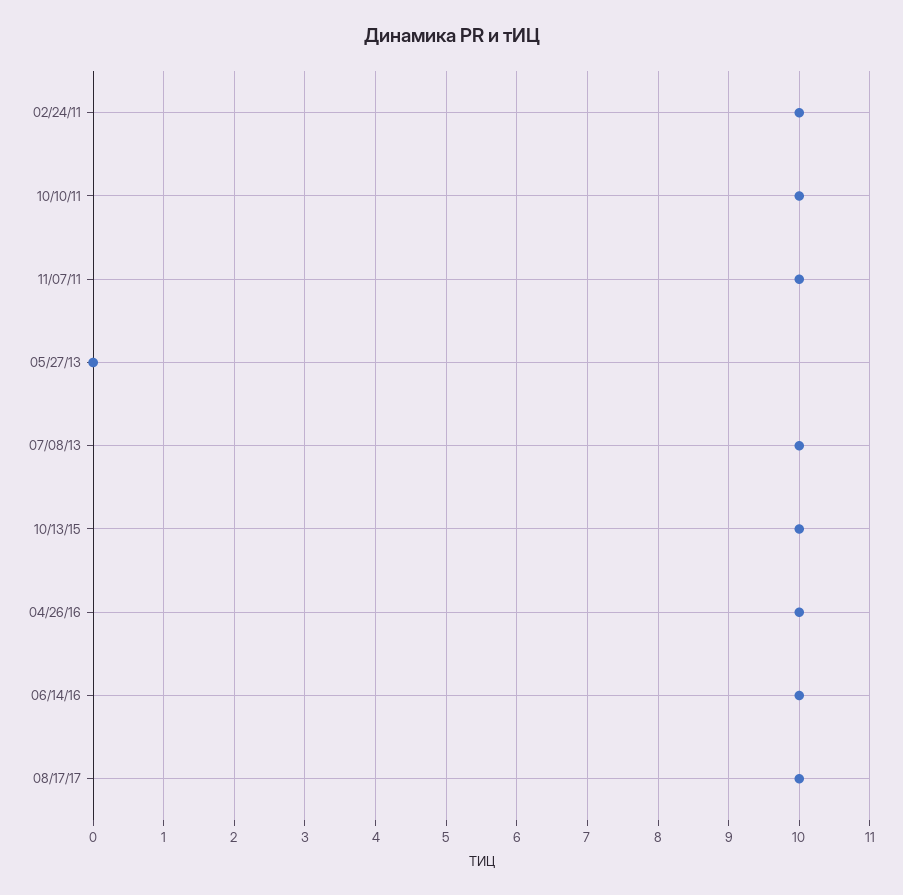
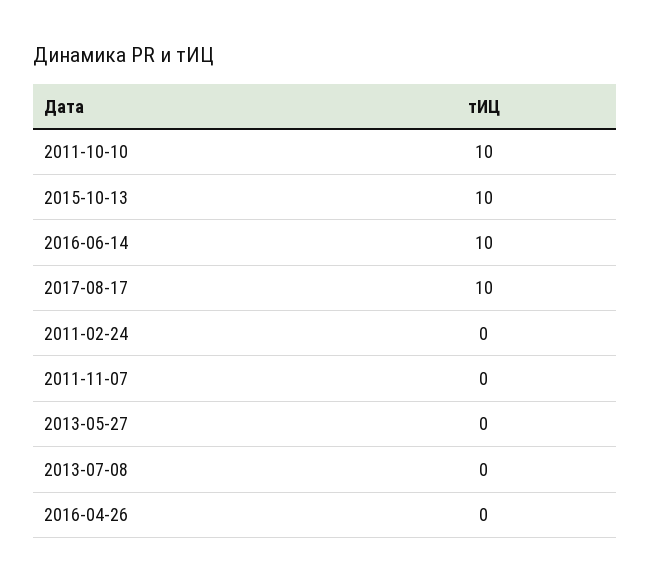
  {
-   "02/24/11": 10,
+   "02/24/11": 0,
    "10/10/11": 10,
-   "11/07/11": 10,
+   "11/07/11": 0,
    "05/27/13": 0,
-   "07/08/13": 10,
+   "07/08/13": 0,
    "10/13/15": 10,
-   "04/26/16": 10,
+   "04/26/16": 0,
    "06/14/16": 10,
    "08/17/17": 10
  }

